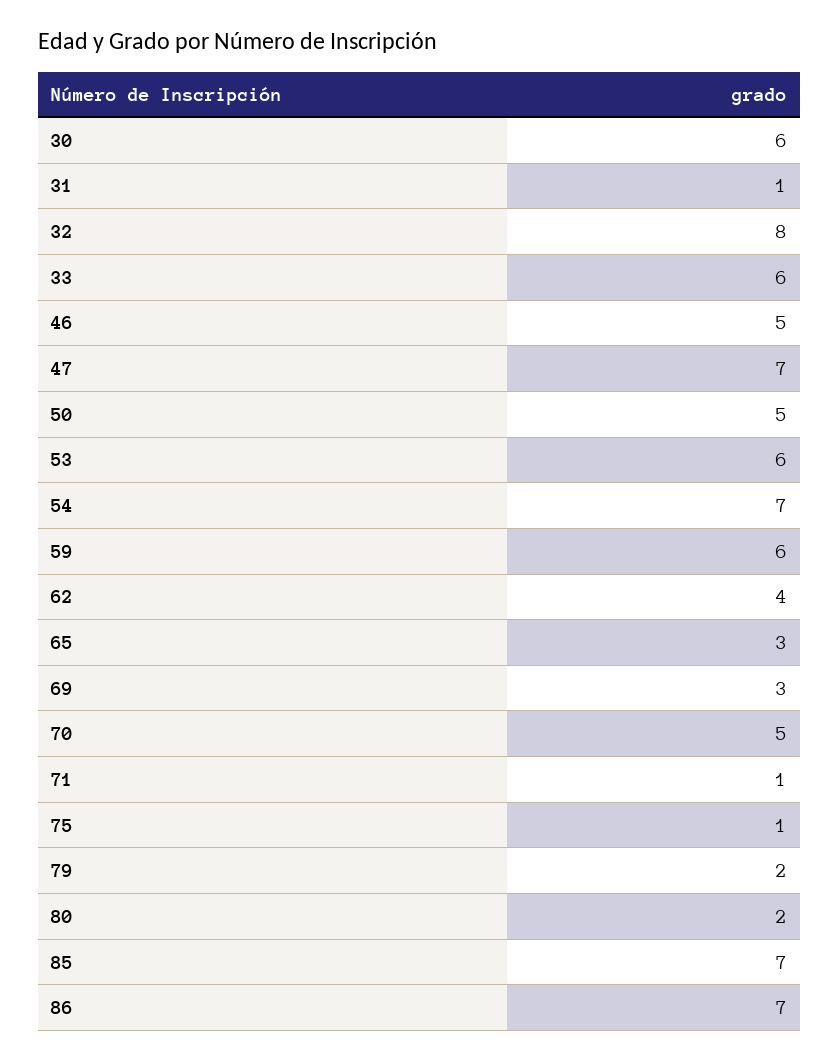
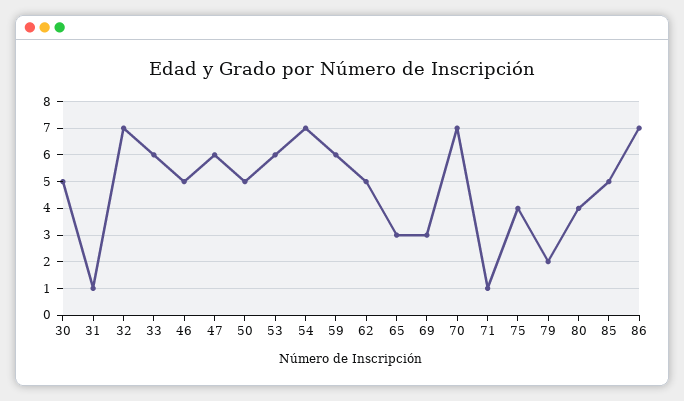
  {
-   "30": 6,
+   "30": 5,
    "31": 1,
-   "32": 8,
+   "32": 7,
    "33": 6,
    "46": 5,
-   "47": 7,
+   "47": 6,
    "50": 5,
    "53": 6,
    "54": 7,
    "59": 6,
-   "62": 4,
+   "62": 5,
    "65": 3,
    "69": 3,
-   "70": 5,
+   "70": 7,
    "71": 1,
-   "75": 1,
+   "75": 4,
    "79": 2,
-   "80": 2,
+   "80": 4,
-   "85": 7,
+   "85": 5,
    "86": 7
  }

